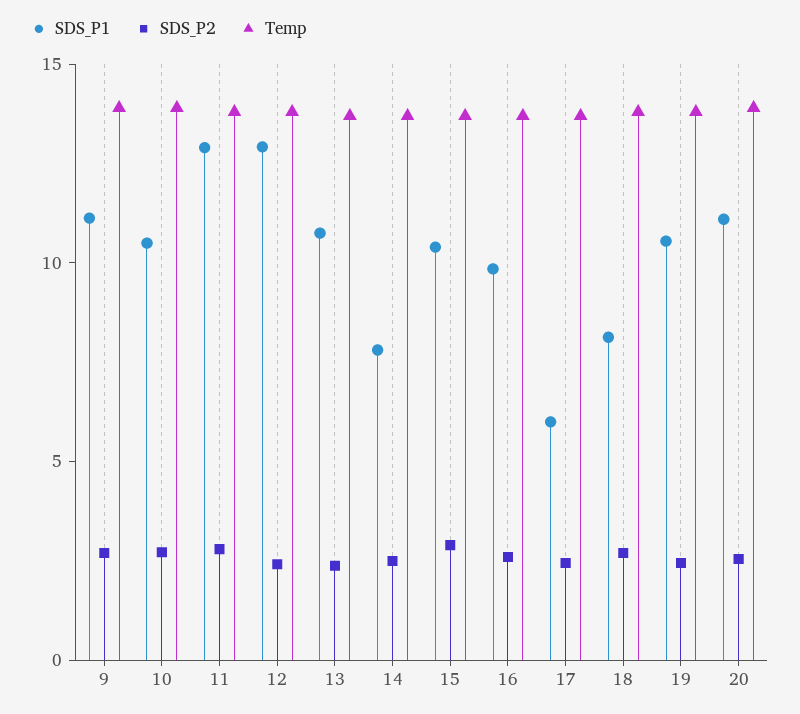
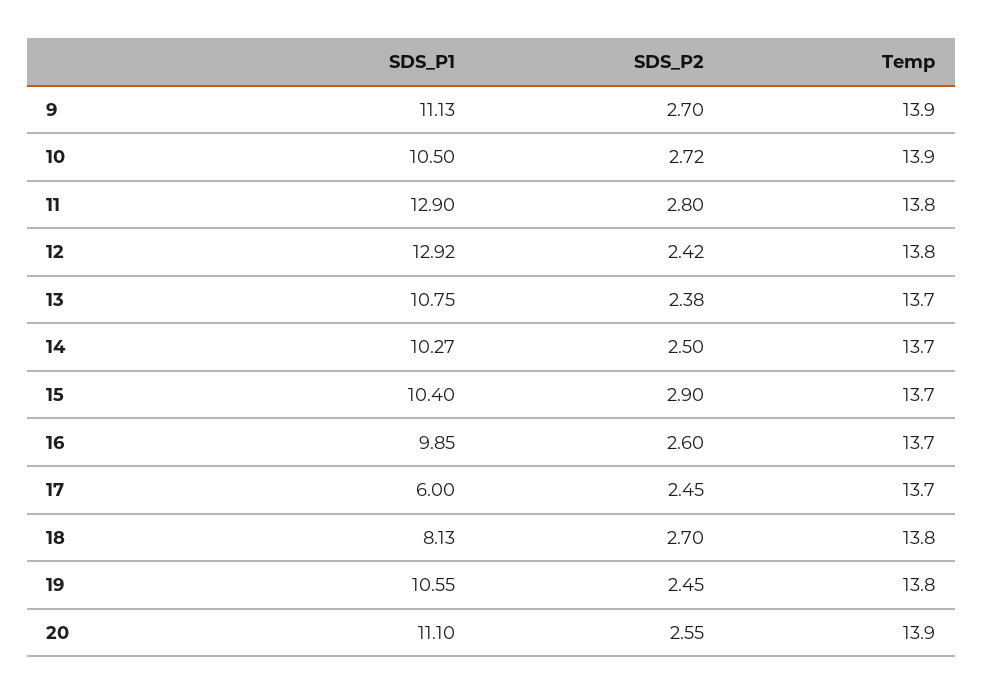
  {
    "SDS_P1": {
      "9": 11.13,
      "10": 10.5,
      "11": 12.9,
      "12": 12.92,
      "13": 10.75,
-     "14": 8,
+     "14": 10.27,
      "15": 10.4,
      "16": 9.85,
      "17": 6,
      "18": 8.13,
      "19": 10.55,
      "20": 11.1
    },
    "SDS_P2": {
      "9": 2.7,
      "10": 2.72,
      "11": 2.8,
      "12": 2.42,
      "13": 2.38,
      "14": 2.5,
      "15": 2.9,
      "16": 2.6,
      "17": 2.45,
      "18": 2.7,
      "19": 2.45,
      "20": 2.55
    },
    "Temp": {
      "9": 13.9,
      "10": 13.9,
      "11": 13.8,
      "12": 13.8,
      "13": 13.7,
      "14": 13.7,
      "15": 13.7,
      "16": 13.7,
      "17": 13.7,
      "18": 13.8,
      "19": 13.8,
      "20": 13.9
    }
  }

